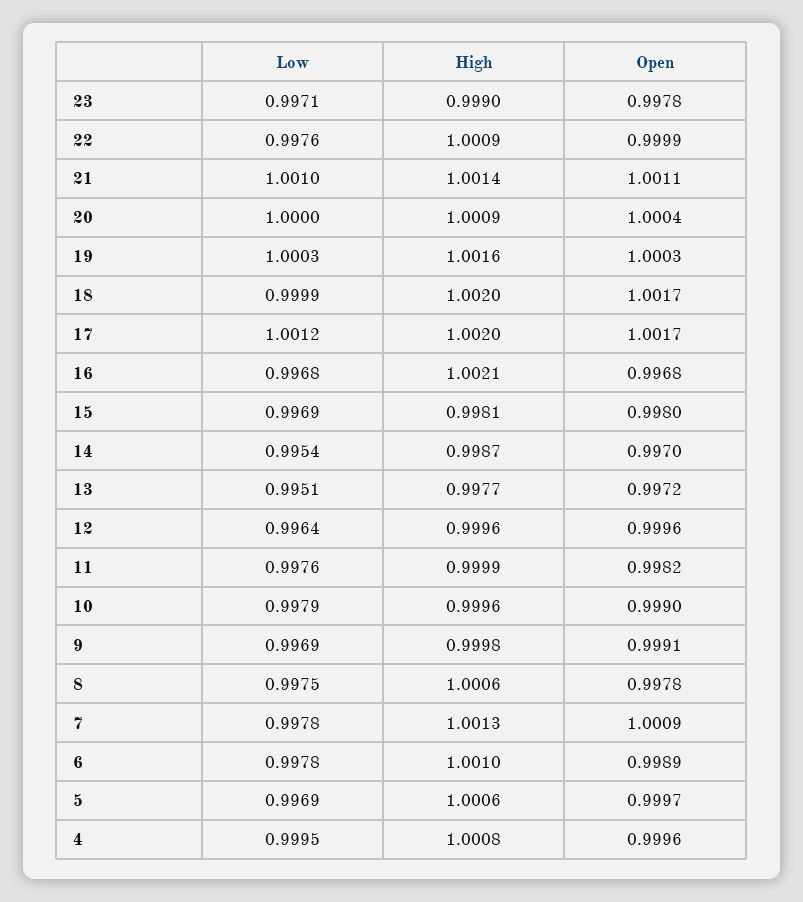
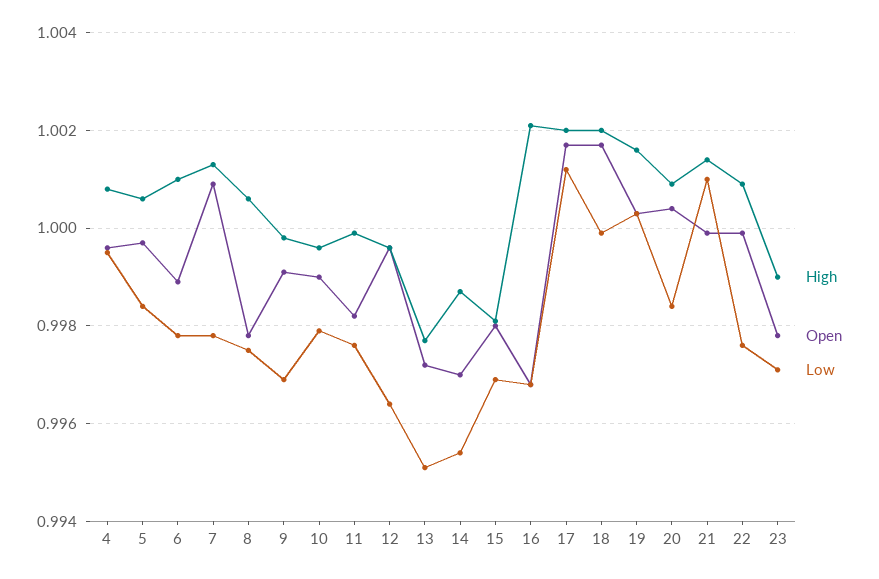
  {
    "Low": {
      "23": 0.9971,
      "22": 0.9976,
      "21": 1.001,
-     "20": 1,
+     "20": 0.9985,
      "19": 1.0003,
      "18": 0.9999,
      "17": 1.0012,
      "16": 0.9968,
      "15": 0.9969,
      "14": 0.9954,
      "13": 0.9951,
      "12": 0.9964,
      "11": 0.9976,
      "10": 0.9979,
      "9": 0.9969,
      "8": 0.9975,
      "7": 0.9978,
      "6": 0.9978,
-     "5": 0.9969,
+     "5": 0.9985,
      "4": 0.9995
    },
    "High": {
      "23": 0.999,
      "22": 1.0009,
      "21": 1.0014,
      "20": 1.0009,
      "19": 1.0016,
      "18": 1.002,
      "17": 1.002,
      "16": 1.0021,
      "15": 0.9981,
      "14": 0.9987,
      "13": 0.9977,
      "12": 0.9996,
      "11": 0.9999,
      "10": 0.9996,
      "9": 0.9998,
      "8": 1.0006,
      "7": 1.0013,
      "6": 1.001,
      "5": 1.0006,
      "4": 1.0008
    },
    "Open": {
      "23": 0.9978,
      "22": 0.9999,
-     "21": 1.0011,
+     "21": 1,
      "20": 1.0004,
      "19": 1.0003,
      "18": 1.0017,
      "17": 1.0017,
      "16": 0.9968,
      "15": 0.998,
      "14": 0.997,
      "13": 0.9972,
      "12": 0.9996,
      "11": 0.9982,
      "10": 0.999,
      "9": 0.9991,
      "8": 0.9978,
      "7": 1.0009,
      "6": 0.9989,
      "5": 0.9997,
      "4": 0.9996
    }
  }

